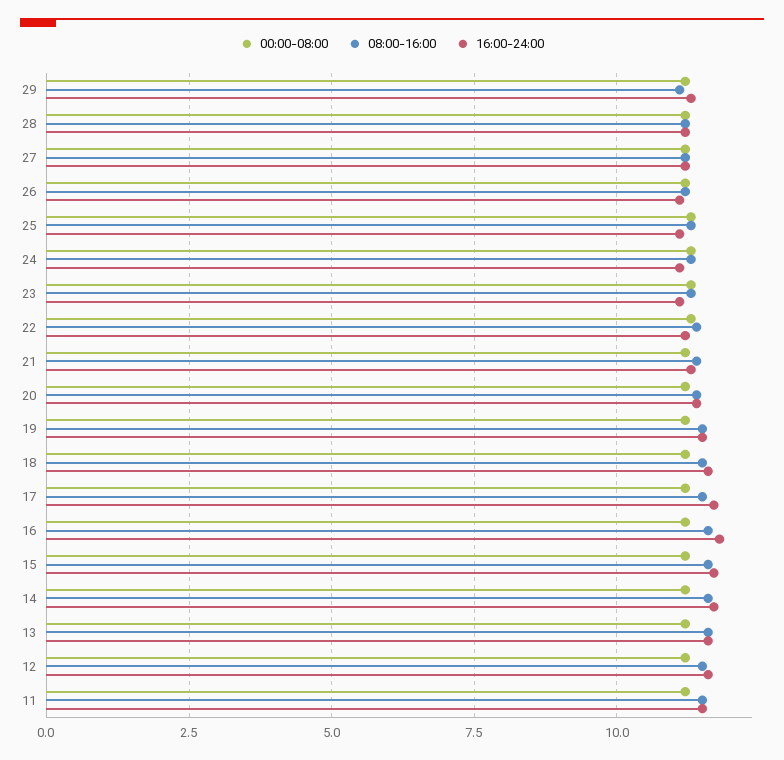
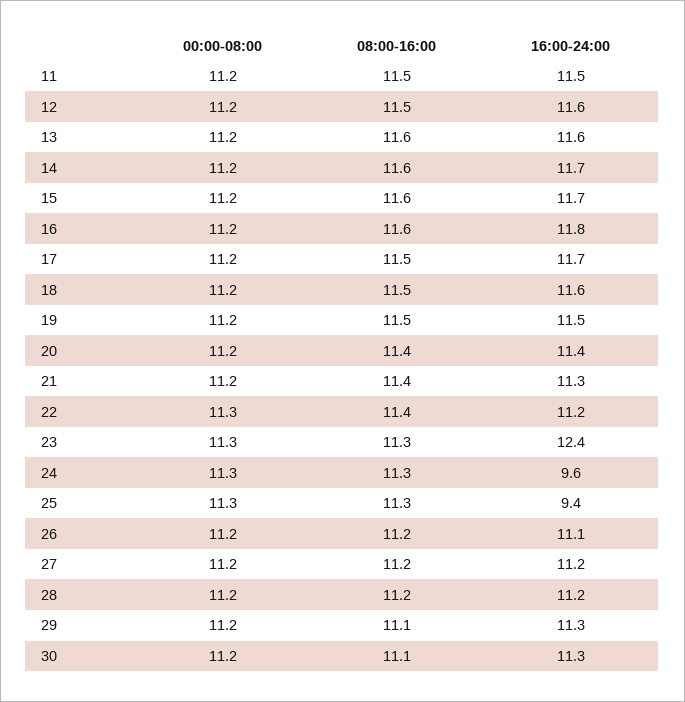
  {
    "00:00-08:00": {
      "29": 11.2,
      "28": 11.2,
      "27": 11.2,
      "26": 11.2,
      "25": 11.3,
      "24": 11.3,
      "23": 11.3,
      "22": 11.3,
      "21": 11.2,
      "20": 11.2,
      "19": 11.2,
      "18": 11.2,
      "17": 11.2,
      "16": 11.2,
      "15": 11.2,
      "14": 11.2,
      "13": 11.2,
      "12": 11.2,
-     "11": 11.2
+     "11": 11.2,
+     "30": 11.2
    },
    "08:00-16:00": {
      "29": 11.1,
      "28": 11.2,
      "27": 11.2,
      "26": 11.2,
      "25": 11.3,
      "24": 11.3,
      "23": 11.3,
      "22": 11.4,
      "21": 11.4,
      "20": 11.4,
      "19": 11.5,
      "18": 11.5,
      "17": 11.5,
      "16": 11.6,
      "15": 11.6,
      "14": 11.6,
      "13": 11.6,
      "12": 11.5,
-     "11": 11.5
+     "11": 11.5,
+     "30": 11.1
    },
    "16:00-24:00": {
      "29": 11.3,
      "28": 11.2,
      "27": 11.2,
      "26": 11.1,
-     "25": 11,
+     "25": 9.4,
-     "24": 11,
+     "24": 9.6,
-     "23": 11,
+     "23": 12.4,
      "22": 11.2,
      "21": 11.3,
      "20": 11.4,
      "19": 11.5,
      "18": 11.6,
      "17": 11.7,
      "16": 11.8,
      "15": 11.7,
      "14": 11.7,
      "13": 11.6,
      "12": 11.6,
-     "11": 11.5
+     "11": 11.5,
+     "30": 11.3
    }
  }

